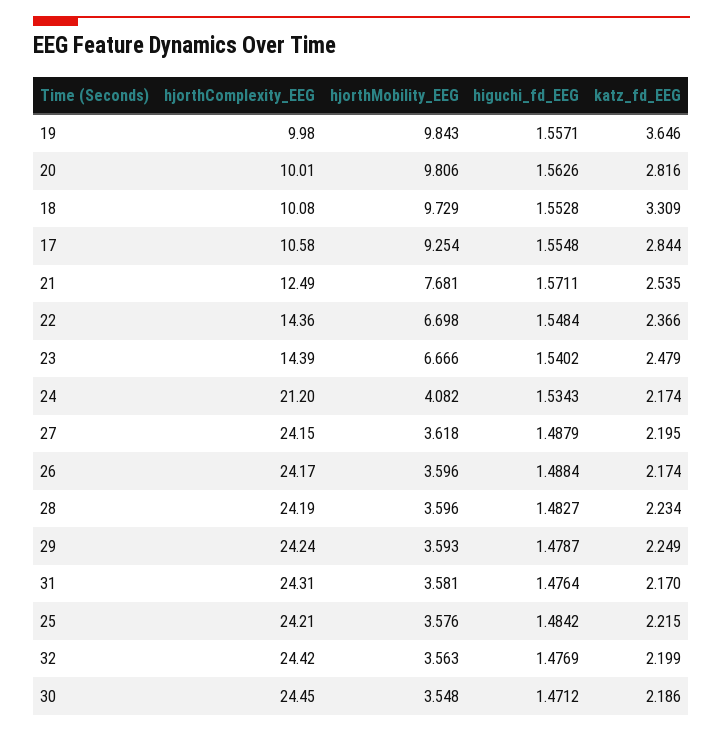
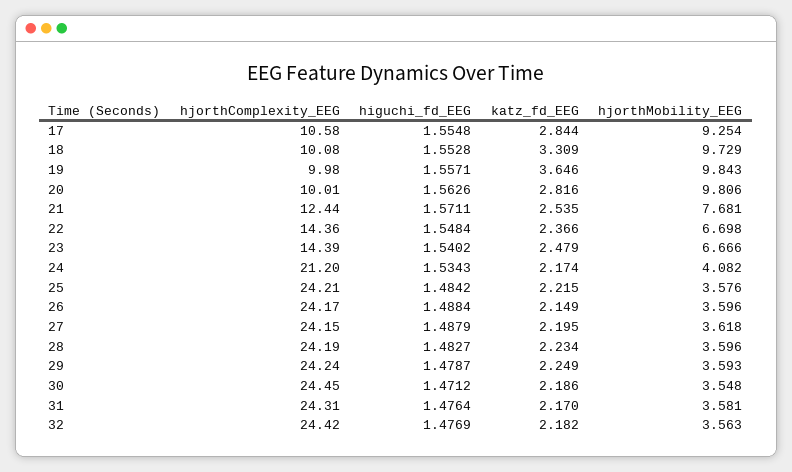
  {
    "hjorthComplexity_EEG": {
      "19": 9.98,
      "20": 10.01,
      "18": 10.08,
      "17": 10.58,
-     "21": 12.49,
+     "21": 12.44,
      "22": 14.36,
      "23": 14.39,
      "24": 21.2,
      "27": 24.15,
      "26": 24.17,
      "28": 24.19,
      "29": 24.24,
      "31": 24.31,
      "25": 24.21,
      "32": 24.42,
      "30": 24.45
    },
    "hjorthMobility_EEG": {
      "19": 9.843,
      "20": 9.806,
      "18": 9.729,
      "17": 9.254,
      "21": 7.681,
      "22": 6.698,
      "23": 6.666,
      "24": 4.082,
      "27": 3.618,
      "26": 3.596,
      "28": 3.596,
      "29": 3.593,
      "31": 3.581,
      "25": 3.576,
      "32": 3.563,
      "30": 3.548
    },
    "higuchi_fd_EEG": {
      "19": 1.5571,
      "20": 1.5626,
      "18": 1.5528,
      "17": 1.5548,
      "21": 1.5711,
      "22": 1.5484,
      "23": 1.5402,
      "24": 1.5343,
      "27": 1.4879,
      "26": 1.4884,
      "28": 1.4827,
      "29": 1.4787,
      "31": 1.4764,
      "25": 1.4842,
      "32": 1.4769,
      "30": 1.4712
    },
    "katz_fd_EEG": {
      "19": 3.646,
      "20": 2.816,
      "18": 3.309,
      "17": 2.844,
      "21": 2.535,
      "22": 2.366,
      "23": 2.479,
      "24": 2.174,
      "27": 2.195,
-     "26": 2.174,
+     "26": 2.149,
      "28": 2.234,
      "29": 2.249,
      "31": 2.17,
      "25": 2.215,
-     "32": 2.199,
+     "32": 2.182,
      "30": 2.186
    }
  }

